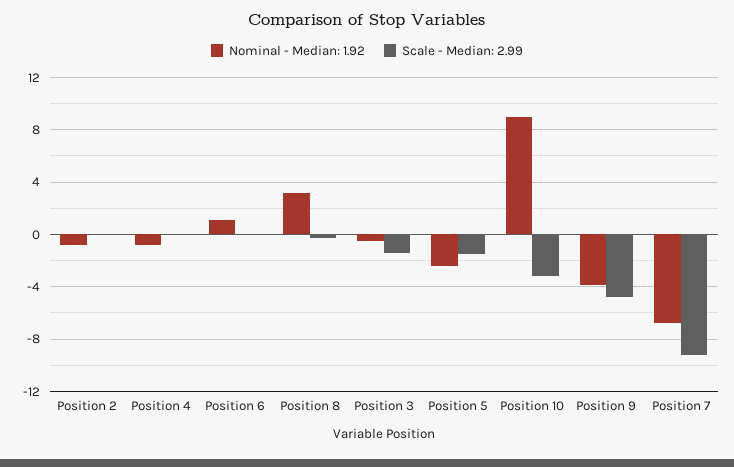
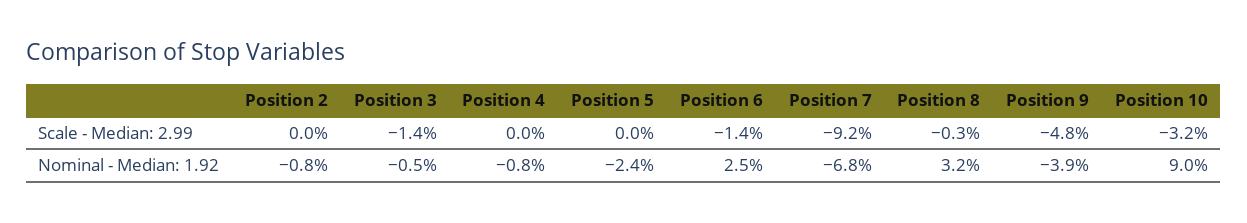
  {
    "Nominal - Median: 1.92": {
      "Position 2": -0.8,
      "Position 4": -0.8,
-     "Position 6": 1,
+     "Position 6": 2.5,
      "Position 8": 3.2,
      "Position 3": -0.5,
      "Position 5": -2.4,
      "Position 10": 9,
      "Position 9": -3.9,
      "Position 7": -6.8
    },
    "Scale - Median: 2.99": {
      "Position 2": 0,
      "Position 4": 0,
-     "Position 6": 0,
+     "Position 6": -1.4,
      "Position 8": -0.3,
      "Position 3": -1.4,
-     "Position 5": -1.5,
+     "Position 5": 0,
      "Position 10": -3.2,
      "Position 9": -4.8,
      "Position 7": -9.2
    }
  }

